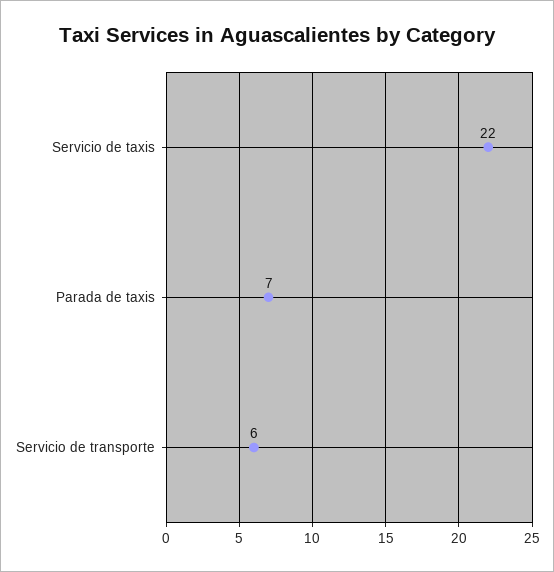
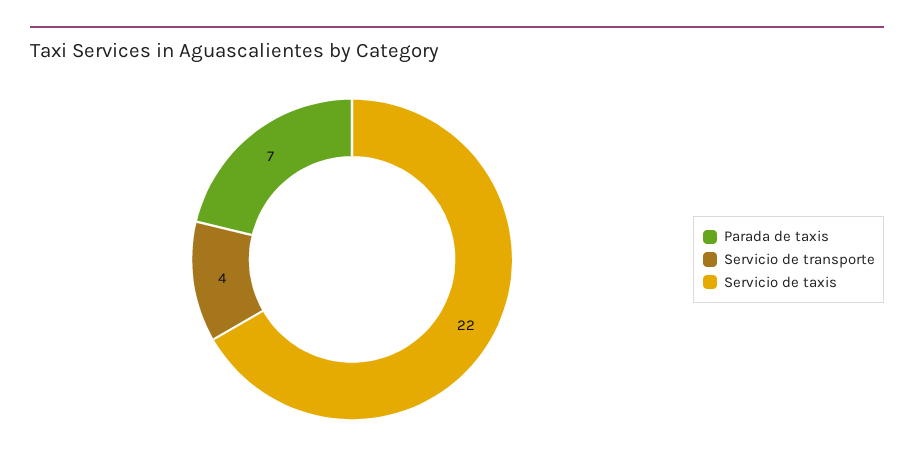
  {
    "Servicio de taxis": 22,
    "Parada de taxis": 7,
-   "Servicio de transporte": 6
+   "Servicio de transporte": 4
  }

